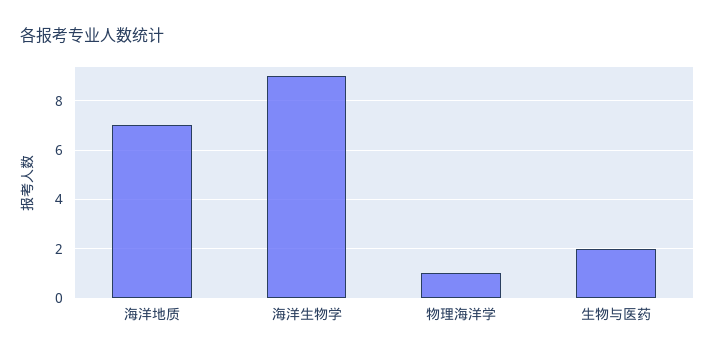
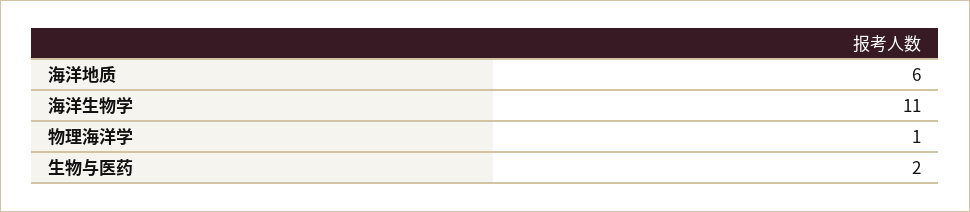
  {
-   "海洋地质": 7,
+   "海洋地质": 6,
-   "海洋生物学": 9,
+   "海洋生物学": 11,
    "物理海洋学": 1,
    "生物与医药": 2
  }

